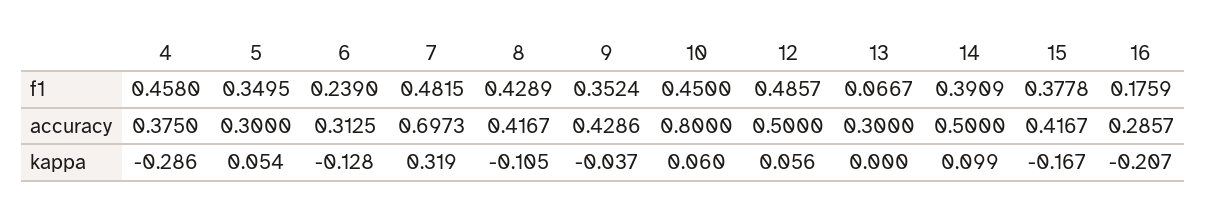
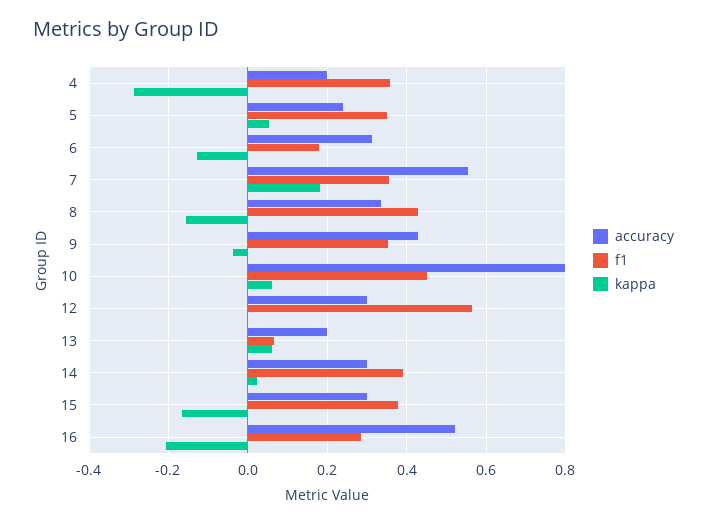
  {
    "f1": {
-     "4": 0.458,
+     "4": 0.36,
      "5": 0.3495,
-     "6": 0.239,
+     "6": 0.18,
-     "7": 0.4815,
+     "7": 0.36,
      "8": 0.4289,
      "9": 0.3524,
      "10": 0.45,
-     "12": 0.4857,
+     "12": 0.56,
      "13": 0.0667,
      "14": 0.3909,
      "15": 0.3778,
-     "16": 0.1759
+     "16": 0.28
    },
    "accuracy": {
-     "4": 0.375,
+     "4": 0.2,
-     "5": 0.3,
+     "5": 0.24,
      "6": 0.3125,
-     "7": 0.6973,
+     "7": 0.56,
-     "8": 0.4167,
+     "8": 0.34,
      "9": 0.4286,
      "10": 0.8,
-     "12": 0.5,
+     "12": 0.3,
-     "13": 0.3,
+     "13": 0.2,
-     "14": 0.5,
+     "14": 0.3,
-     "15": 0.4167,
+     "15": 0.3,
-     "16": 0.2857
+     "16": 0.52
    },
    "kappa": {
      "4": -0.286,
      "5": 0.054,
      "6": -0.128,
-     "7": 0.319,
+     "7": 0.18,
-     "8": -0.105,
+     "8": -0.16,
      "9": -0.037,
      "10": 0.06,
-     "12": 0.056,
+     "12": 0,
-     "13": 0,
+     "13": 0.06,
-     "14": 0.099,
+     "14": 0.02,
      "15": -0.167,
      "16": -0.207
    }
  }

